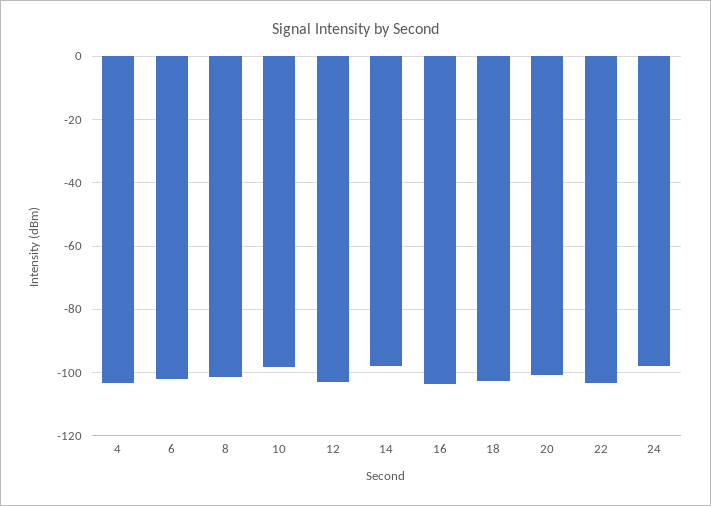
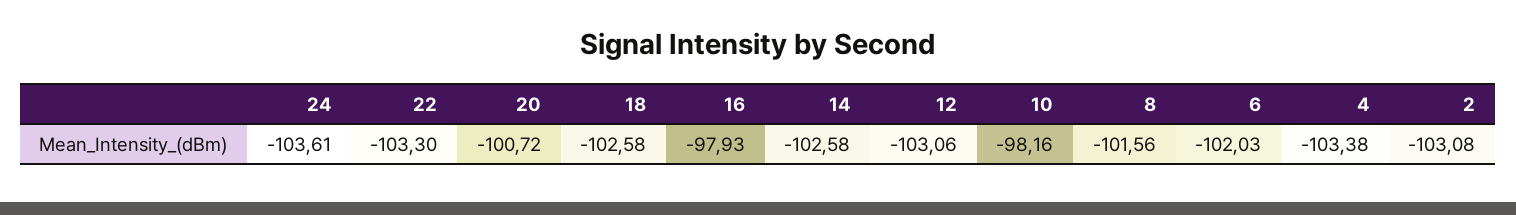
  {
    "4": -103.38,
    "6": -102.03,
    "8": -101.56,
    "10": -98.16,
    "12": -103.06,
-   "14": -98,
+   "14": -102.58,
-   "16": -104,
+   "16": -97.93,
    "18": -102.58,
    "20": -100.72,
    "22": -103.3,
-   "24": -98
+   "24": -103.61,
+   "2": -103.08
  }

